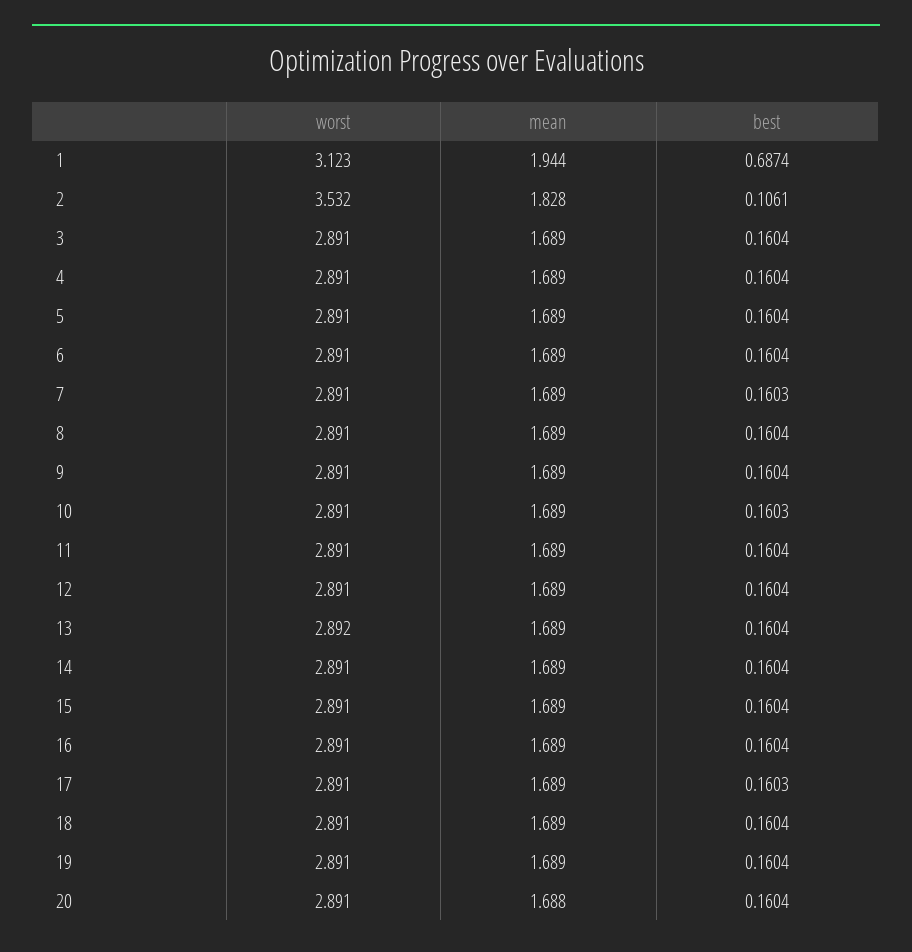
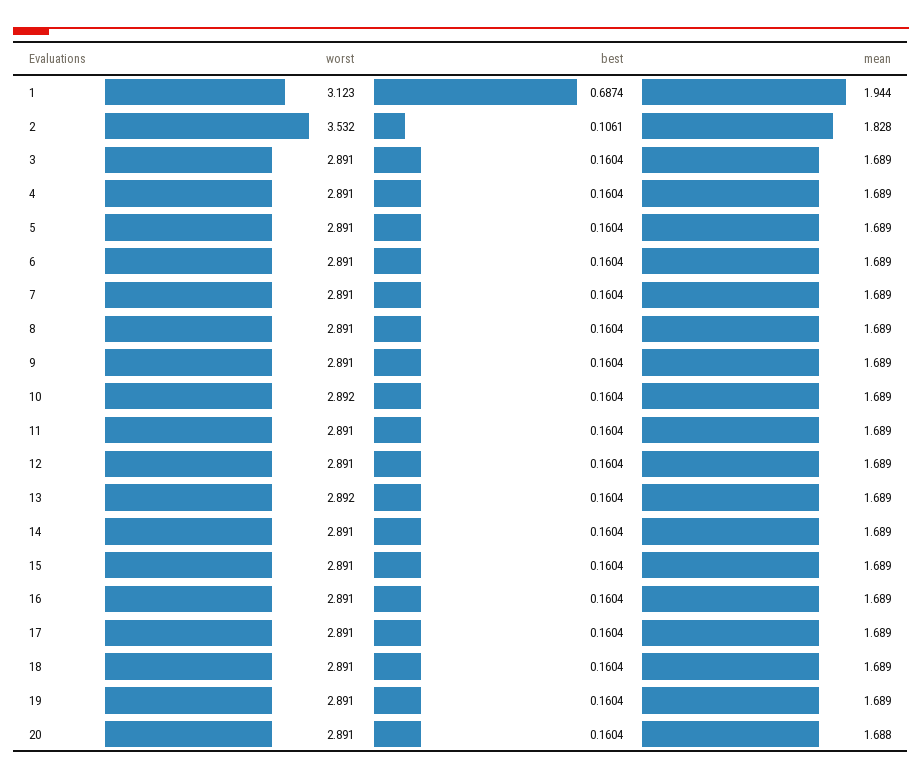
  {
    "worst": {
      "1": 3.123,
      "2": 3.532,
      "3": 2.891,
      "4": 2.891,
      "5": 2.891,
      "6": 2.891,
      "7": 2.891,
      "8": 2.891,
      "9": 2.891,
-     "10": 2.891,
+     "10": 2.892,
      "11": 2.891,
      "12": 2.891,
      "13": 2.892,
      "14": 2.891,
      "15": 2.891,
      "16": 2.891,
      "17": 2.891,
      "18": 2.891,
      "19": 2.891,
      "20": 2.891
    },
    "mean": {
      "1": 1.944,
      "2": 1.828,
      "3": 1.689,
      "4": 1.689,
      "5": 1.689,
      "6": 1.689,
      "7": 1.689,
      "8": 1.689,
      "9": 1.689,
      "10": 1.689,
      "11": 1.689,
      "12": 1.689,
      "13": 1.689,
      "14": 1.689,
      "15": 1.689,
      "16": 1.689,
      "17": 1.689,
      "18": 1.689,
      "19": 1.689,
      "20": 1.688
    },
    "best": {
      "1": 0.6874,
      "2": 0.1061,
      "3": 0.1604,
      "4": 0.1604,
      "5": 0.1604,
      "6": 0.1604,
-     "7": 0.1603,
+     "7": 0.1604,
      "8": 0.1604,
      "9": 0.1604,
-     "10": 0.1603,
+     "10": 0.1604,
      "11": 0.1604,
      "12": 0.1604,
      "13": 0.1604,
      "14": 0.1604,
      "15": 0.1604,
      "16": 0.1604,
-     "17": 0.1603,
+     "17": 0.1604,
      "18": 0.1604,
      "19": 0.1604,
      "20": 0.1604
    }
  }

